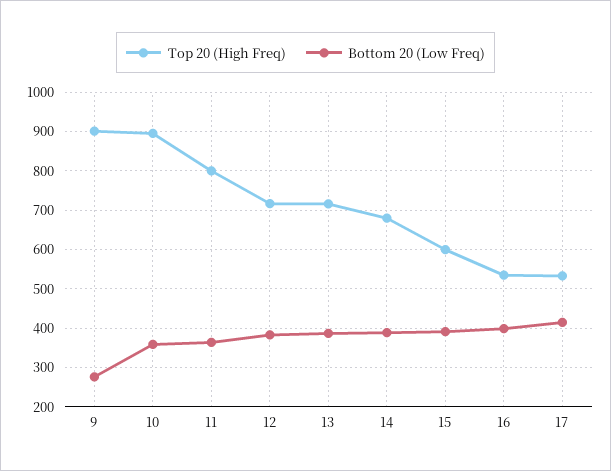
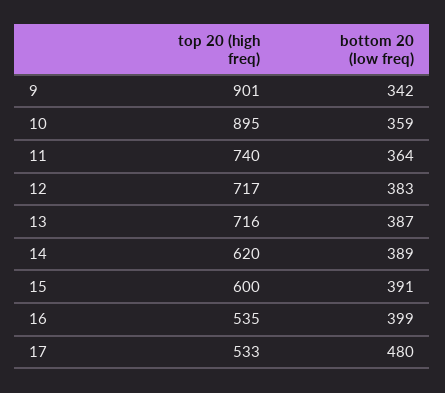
  {
    "Top 20 (High Freq)": {
      "9": 901,
      "10": 895,
-     "11": 800,
+     "11": 740,
      "12": 717,
      "13": 716,
-     "14": 680,
+     "14": 620,
      "15": 600,
      "16": 535,
      "17": 533
    },
    "Bottom 20 (Low Freq)": {
-     "9": 280,
+     "9": 342,
      "10": 359,
      "11": 364,
      "12": 383,
      "13": 387,
      "14": 389,
      "15": 391,
      "16": 399,
-     "17": 420
+     "17": 480
    }
  }

